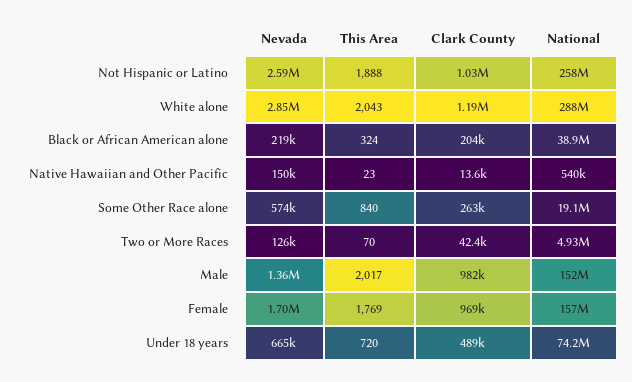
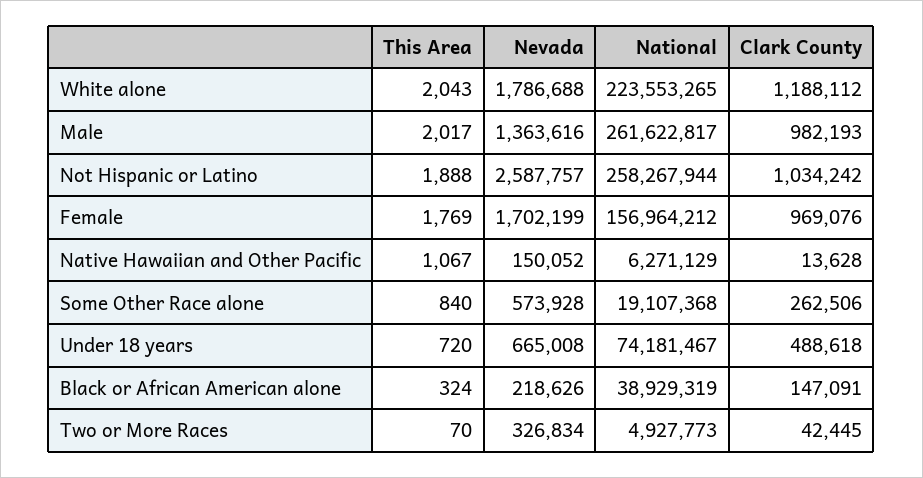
  {
    "Nevada": {
      "Not Hispanic or Latino": 2587757,
-     "White alone": 2850000,
+     "White alone": 1786688,
      "Black or African American alone": 218626,
      "Native Hawaiian and Other Pacific": 150052,
      "Some Other Race alone": 573928,
-     "Two or More Races": 126000,
+     "Two or More Races": 326834,
      "Male": 1363616,
      "Female": 1702199,
      "Under 18 years": 665008
    },
    "This Area": {
      "Not Hispanic or Latino": 1888,
      "White alone": 2043,
      "Black or African American alone": 324,
-     "Native Hawaiian and Other Pacific": 23,
+     "Native Hawaiian and Other Pacific": 1067,
      "Some Other Race alone": 840,
      "Two or More Races": 70,
      "Male": 2017,
      "Female": 1769,
      "Under 18 years": 720
    },
    "Clark County": {
      "Not Hispanic or Latino": 1034242,
      "White alone": 1188112,
-     "Black or African American alone": 204000,
+     "Black or African American alone": 147091,
      "Native Hawaiian and Other Pacific": 13628,
      "Some Other Race alone": 262506,
      "Two or More Races": 42445,
      "Male": 982193,
      "Female": 969076,
      "Under 18 years": 488618
    },
    "National": {
      "Not Hispanic or Latino": 258267944,
-     "White alone": 288000000,
+     "White alone": 223553265,
      "Black or African American alone": 38929319,
-     "Native Hawaiian and Other Pacific": 540000,
+     "Native Hawaiian and Other Pacific": 6271129,
      "Some Other Race alone": 19107368,
      "Two or More Races": 4927773,
-     "Male": 152000000,
+     "Male": 261622817,
      "Female": 156964212,
      "Under 18 years": 74181467
    }
  }

